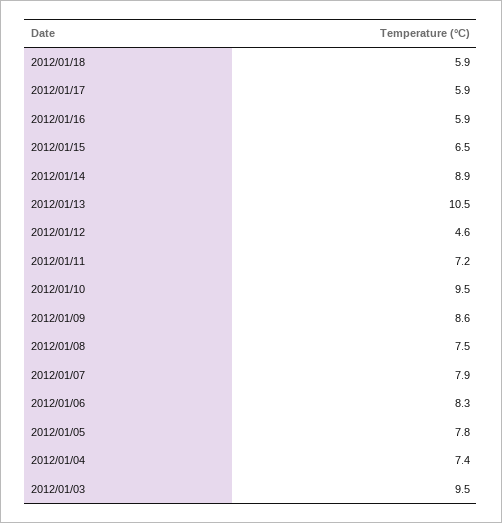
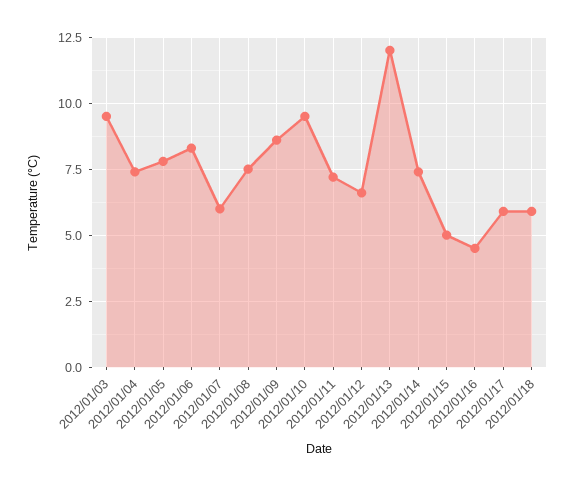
  {
    "2012/01/18": 5.9,
    "2012/01/17": 5.9,
-   "2012/01/16": 5.9,
+   "2012/01/16": 4.5,
-   "2012/01/15": 6.5,
+   "2012/01/15": 5,
-   "2012/01/14": 8.9,
+   "2012/01/14": 7.5,
-   "2012/01/13": 10.5,
+   "2012/01/13": 12,
-   "2012/01/12": 4.6,
+   "2012/01/12": 6.5,
    "2012/01/11": 7.2,
    "2012/01/10": 9.5,
    "2012/01/09": 8.6,
    "2012/01/08": 7.5,
-   "2012/01/07": 7.9,
+   "2012/01/07": 6,
    "2012/01/06": 8.3,
    "2012/01/05": 7.8,
    "2012/01/04": 7.4,
    "2012/01/03": 9.5
  }

